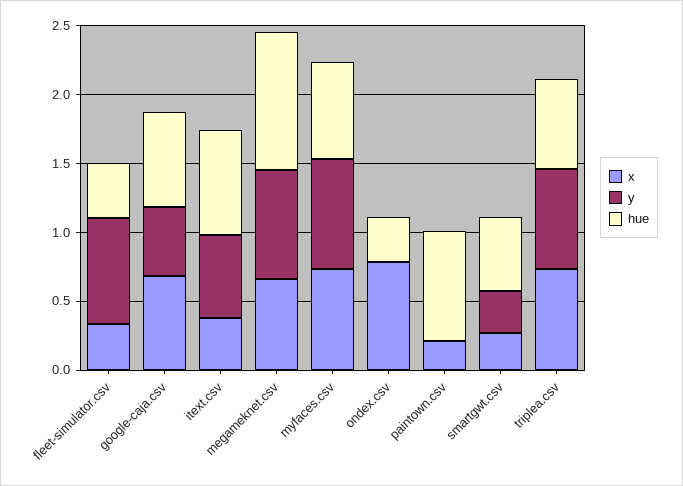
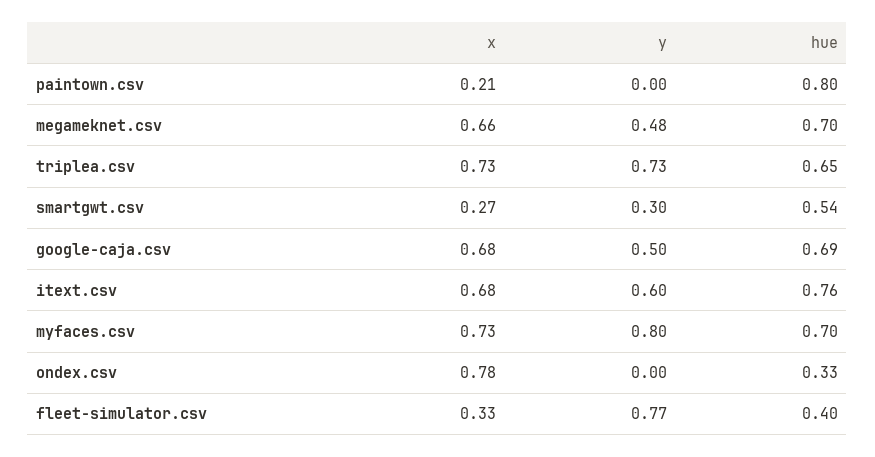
  {
    "x": {
      "fleet-simulator.csv": 0.33,
      "google-caja.csv": 0.68,
-     "itext.csv": 0.4,
+     "itext.csv": 0.68,
      "megameknet.csv": 0.66,
      "myfaces.csv": 0.73,
      "ondex.csv": 0.78,
      "paintown.csv": 0.21,
      "smartgwt.csv": 0.27,
      "triplea.csv": 0.73
    },
    "y": {
      "fleet-simulator.csv": 0.77,
      "google-caja.csv": 0.5,
      "itext.csv": 0.6,
-     "megameknet.csv": 0.8,
+     "megameknet.csv": 0.48,
      "myfaces.csv": 0.8,
      "ondex.csv": 0,
      "paintown.csv": 0,
      "smartgwt.csv": 0.3,
      "triplea.csv": 0.73
    },
    "hue": {
      "fleet-simulator.csv": 0.4,
      "google-caja.csv": 0.69,
      "itext.csv": 0.76,
-     "megameknet.csv": 1,
+     "megameknet.csv": 0.7,
      "myfaces.csv": 0.7,
      "ondex.csv": 0.33,
      "paintown.csv": 0.8,
      "smartgwt.csv": 0.54,
      "triplea.csv": 0.65
    }
  }

